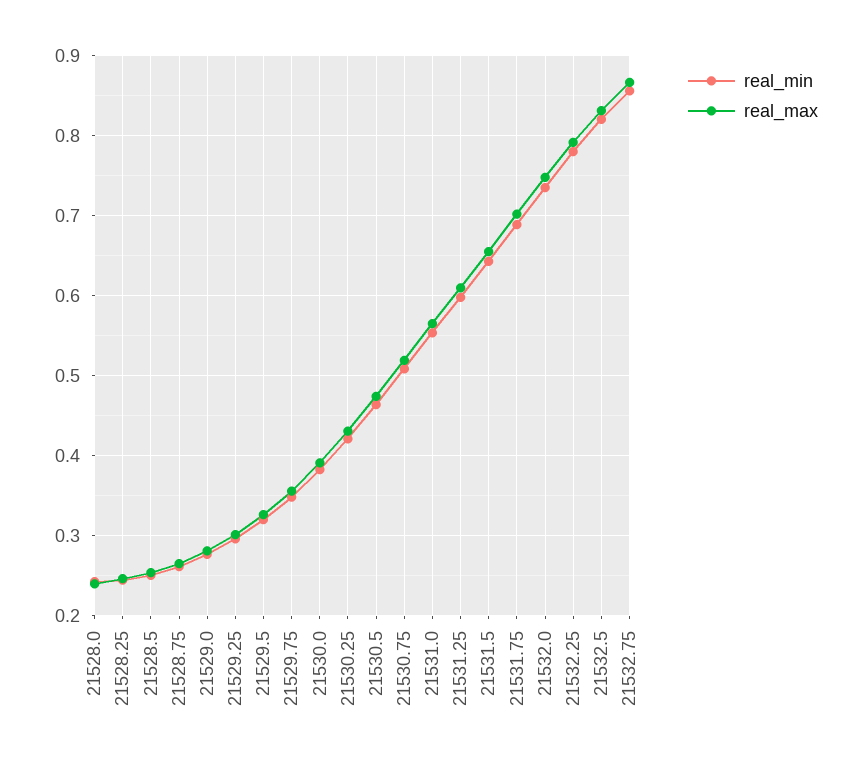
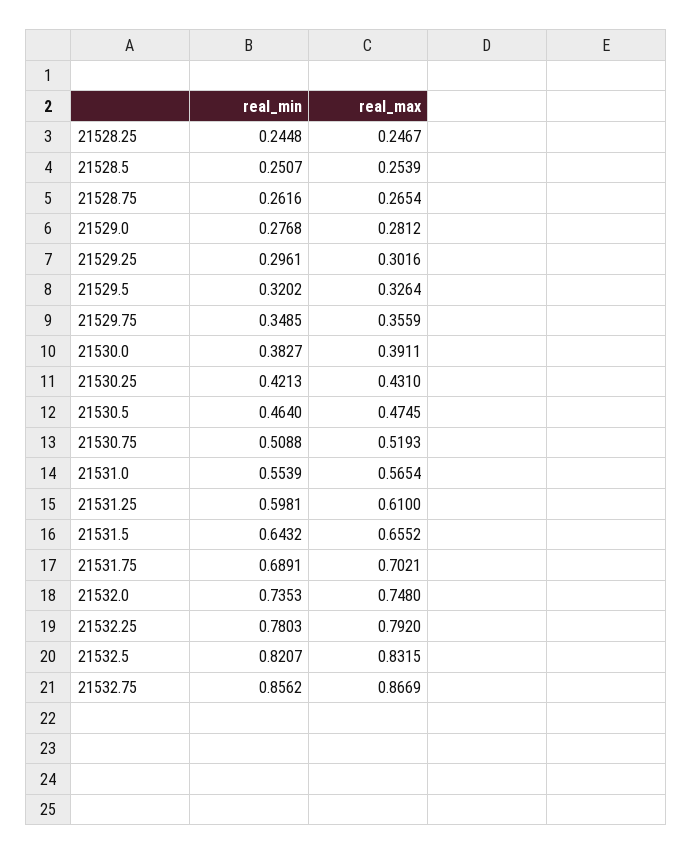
  {
    "real_min": {
-     "21528.0": 0.24,
      "21528.25": 0.2448,
      "21528.5": 0.2507,
      "21528.75": 0.2616,
      "21529.0": 0.2768,
      "21529.25": 0.2961,
      "21529.5": 0.3202,
      "21529.75": 0.3485,
      "21530.0": 0.3827,
      "21530.25": 0.4213,
      "21530.5": 0.464,
      "21530.75": 0.5088,
      "21531.0": 0.5539,
      "21531.25": 0.5981,
      "21531.5": 0.6432,
      "21531.75": 0.6891,
      "21532.0": 0.7353,
      "21532.25": 0.7803,
      "21532.5": 0.8207,
      "21532.75": 0.8562
    },
    "real_max": {
-     "21528.0": 0.24,
      "21528.25": 0.2467,
      "21528.5": 0.2539,
      "21528.75": 0.2654,
      "21529.0": 0.2812,
      "21529.25": 0.3016,
      "21529.5": 0.3264,
      "21529.75": 0.3559,
      "21530.0": 0.3911,
      "21530.25": 0.431,
      "21530.5": 0.4745,
      "21530.75": 0.5193,
      "21531.0": 0.5654,
      "21531.25": 0.61,
      "21531.5": 0.6552,
      "21531.75": 0.7021,
      "21532.0": 0.748,
      "21532.25": 0.792,
      "21532.5": 0.8315,
      "21532.75": 0.8669
    }
  }

